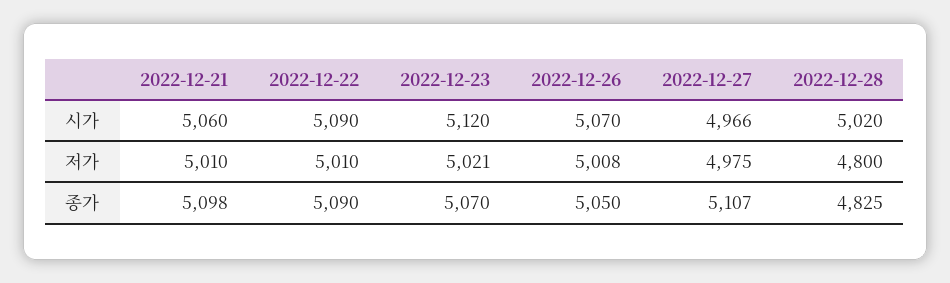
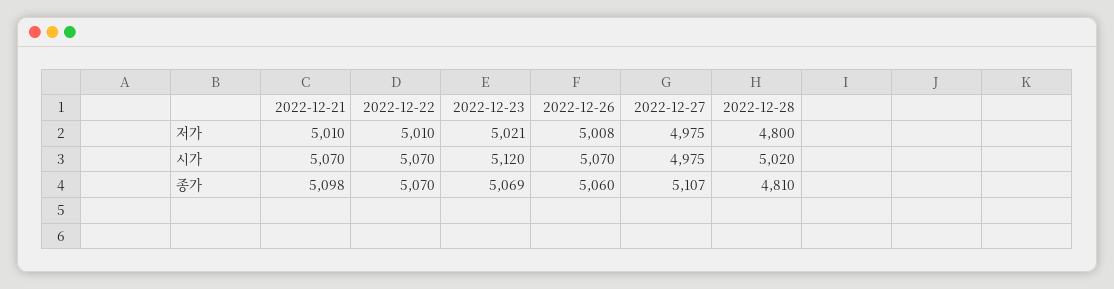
  {
    "2022-12-21": {
-     "시가": 5060,
+     "시가": 5070,
      "저가": 5010,
      "종가": 5098
    },
    "2022-12-22": {
-     "시가": 5090,
+     "시가": 5070,
      "저가": 5010,
-     "종가": 5090
+     "종가": 5070
    },
    "2022-12-23": {
      "시가": 5120,
      "저가": 5021,
-     "종가": 5070
+     "종가": 5069
    },
    "2022-12-26": {
      "시가": 5070,
      "저가": 5008,
-     "종가": 5050
+     "종가": 5060
    },
    "2022-12-27": {
-     "시가": 4966,
+     "시가": 4975,
      "저가": 4975,
      "종가": 5107
    },
    "2022-12-28": {
      "시가": 5020,
      "저가": 4800,
-     "종가": 4825
+     "종가": 4810
    }
  }

